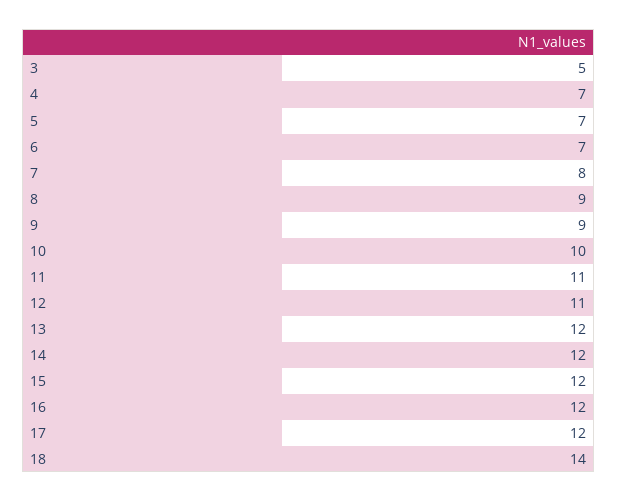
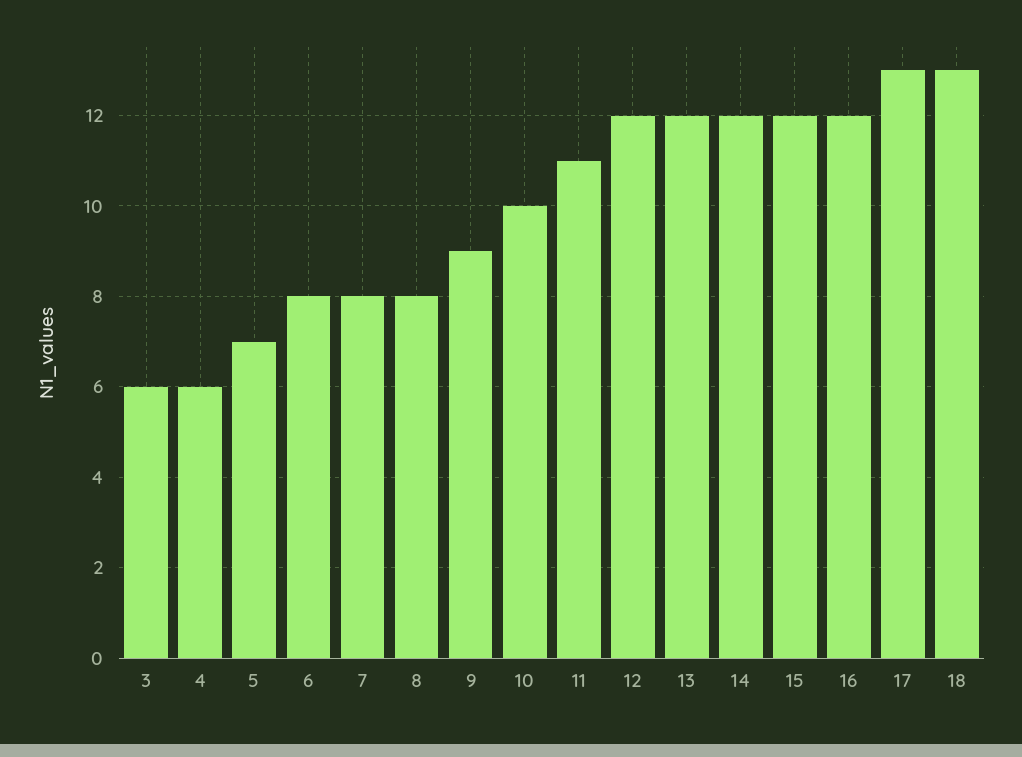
  {
-   "3": 5,
+   "3": 6,
-   "4": 7,
+   "4": 6,
    "5": 7,
-   "6": 7,
+   "6": 8,
    "7": 8,
-   "8": 9,
+   "8": 8,
    "9": 9,
    "10": 10,
    "11": 11,
-   "12": 11,
+   "12": 12,
    "13": 12,
    "14": 12,
    "15": 12,
    "16": 12,
-   "17": 12,
+   "17": 13,
-   "18": 14
+   "18": 13
  }

